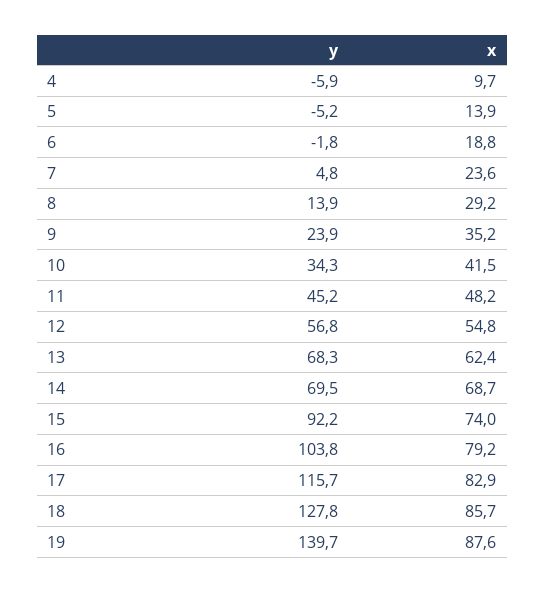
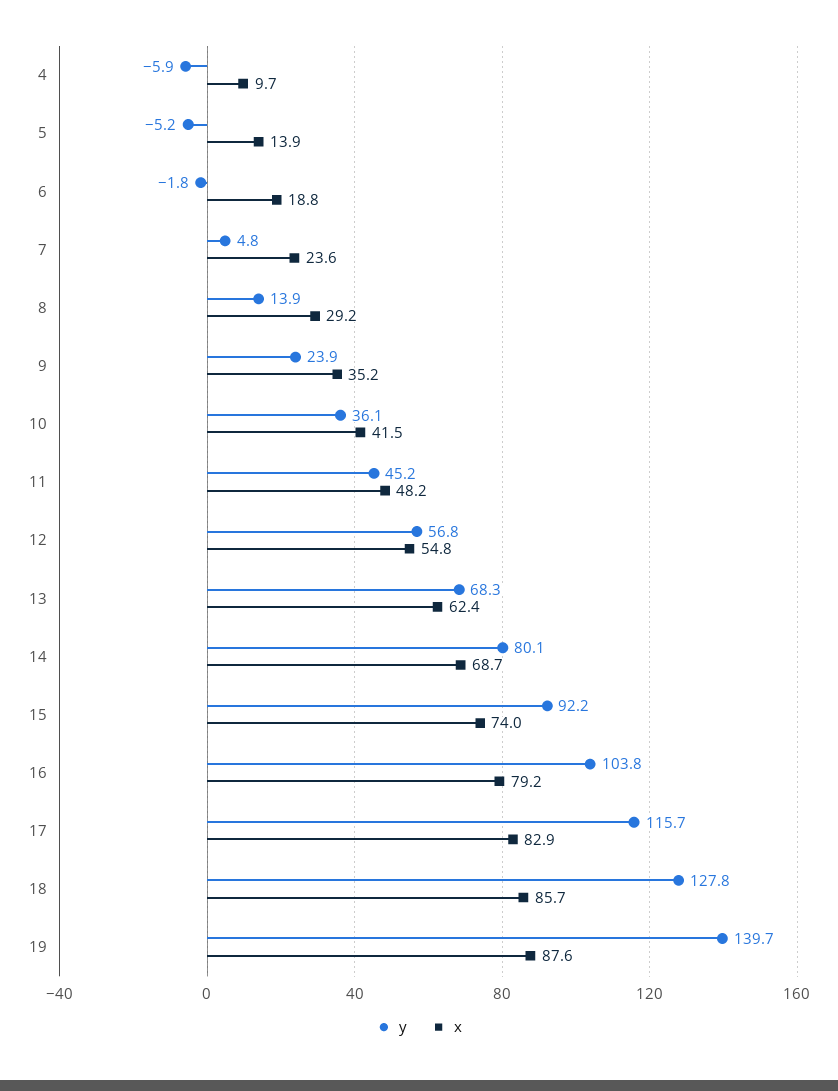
  {
    "y": {
      "4": -5.9,
      "5": -5.2,
      "6": -1.8,
      "7": 4.8,
      "8": 13.9,
      "9": 23.9,
-     "10": 34.3,
+     "10": 36.1,
      "11": 45.2,
      "12": 56.8,
      "13": 68.3,
-     "14": 69.5,
+     "14": 80.1,
      "15": 92.2,
      "16": 103.8,
      "17": 115.7,
      "18": 127.8,
      "19": 139.7
    },
    "x": {
      "4": 9.7,
      "5": 13.9,
      "6": 18.8,
      "7": 23.6,
      "8": 29.2,
      "9": 35.2,
      "10": 41.5,
      "11": 48.2,
      "12": 54.8,
      "13": 62.4,
      "14": 68.7,
      "15": 74,
      "16": 79.2,
      "17": 82.9,
      "18": 85.7,
      "19": 87.6
    }
  }

